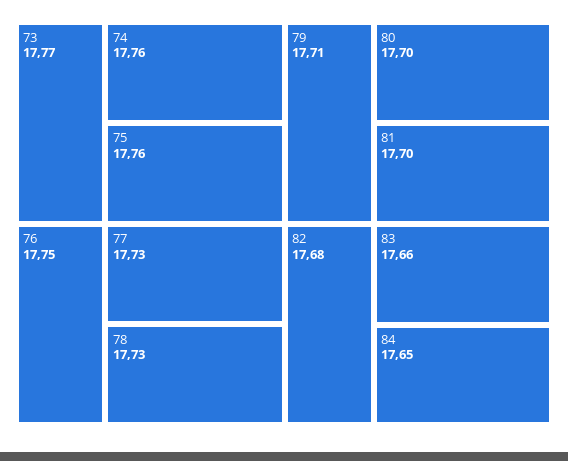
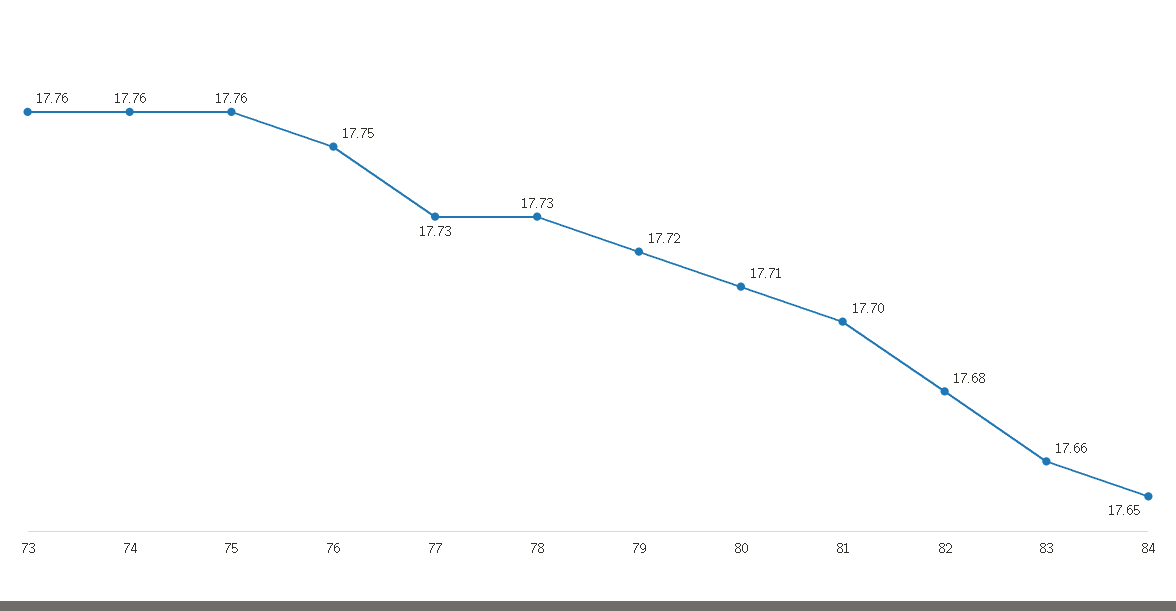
  {
-   "73": 17.77,
+   "73": 17.76,
    "74": 17.76,
    "75": 17.76,
    "76": 17.75,
    "77": 17.73,
    "78": 17.73,
-   "79": 17.71,
+   "79": 17.72,
-   "80": 17.7,
+   "80": 17.71,
    "81": 17.7,
    "82": 17.68,
    "83": 17.66,
    "84": 17.65
  }

